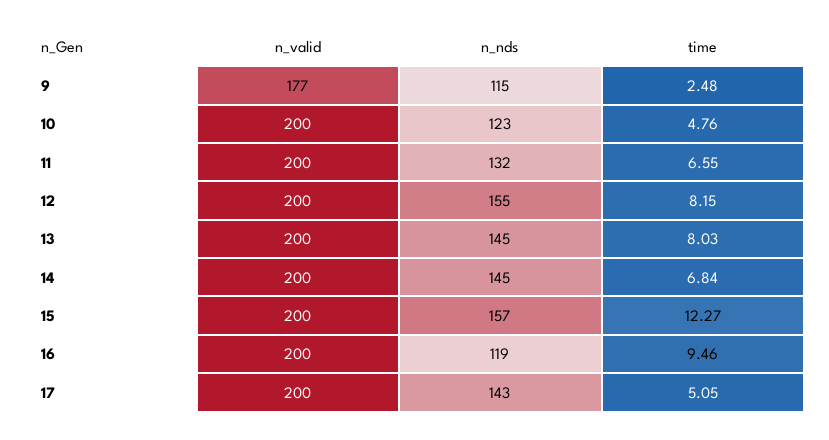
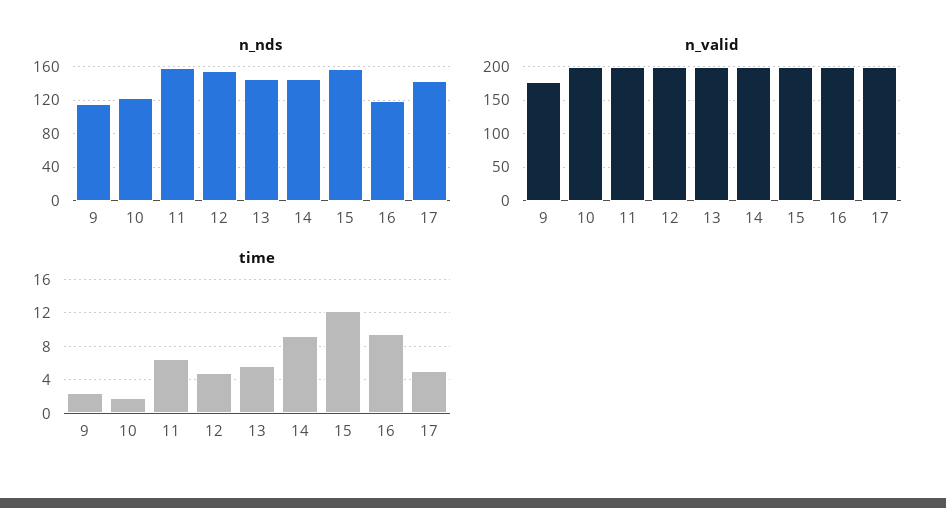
  {
    "n_valid": {
      "9": 177,
      "10": 200,
      "11": 200,
      "12": 200,
      "13": 200,
      "14": 200,
      "15": 200,
      "16": 200,
      "17": 200
    },
    "n_nds": {
      "9": 115,
      "10": 123,
-     "11": 132,
+     "11": 160,
      "12": 155,
      "13": 145,
      "14": 145,
      "15": 157,
      "16": 119,
      "17": 143
    },
    "time": {
      "9": 2.48,
-     "10": 4.76,
+     "10": 2,
      "11": 6.55,
-     "12": 8.15,
+     "12": 5,
-     "13": 8.03,
+     "13": 6,
-     "14": 6.84,
+     "14": 9,
      "15": 12.27,
      "16": 9.46,
      "17": 5.05
    }
  }

